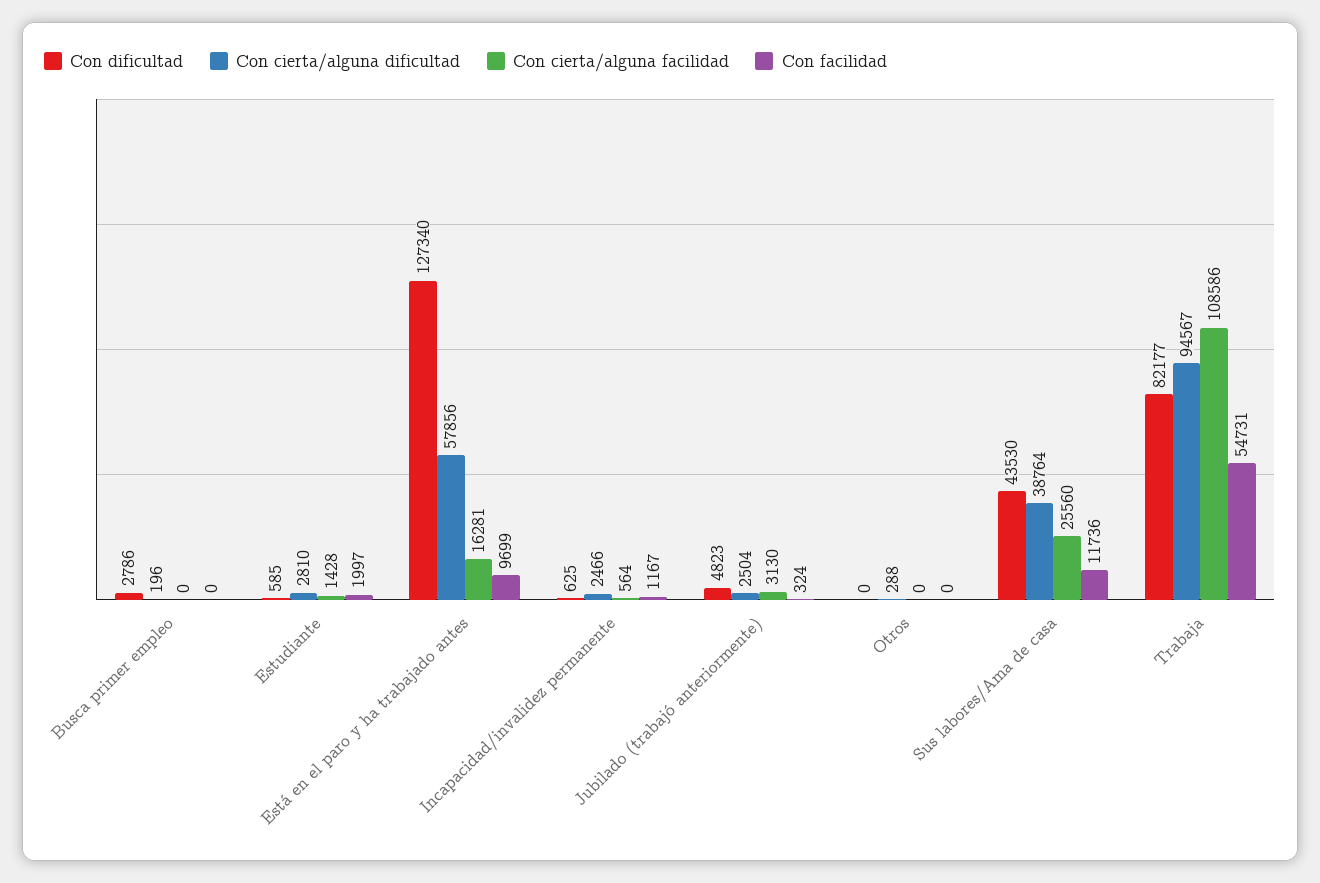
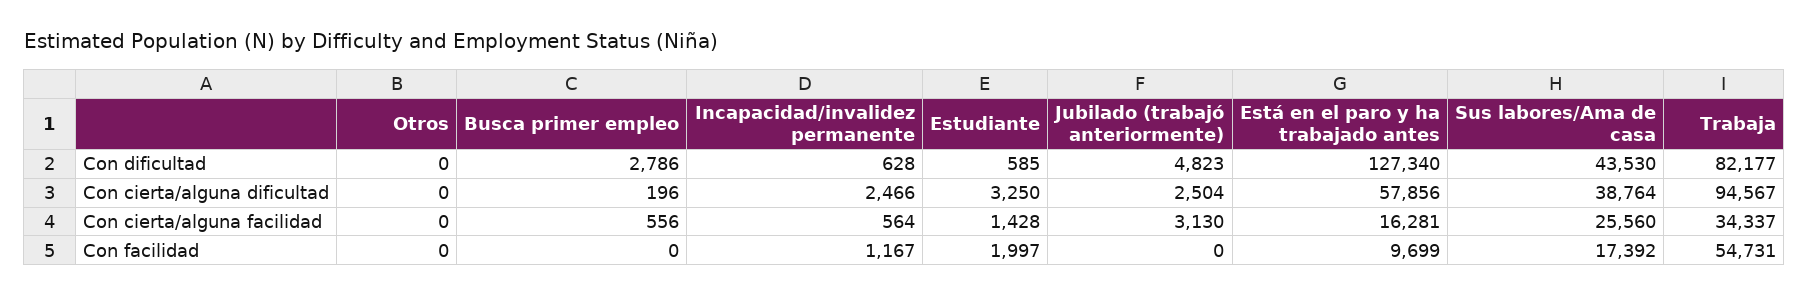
  {
    "Con dificultad": {
      "Busca primer empleo": 2786,
      "Estudiante": 585,
      "Está en el paro y ha trabajado antes": 127340,
-     "Incapacidad/invalidez permanente": 625,
+     "Incapacidad/invalidez permanente": 628,
      "Jubilado (trabajó anteriormente)": 4823,
      "Otros": 0,
      "Sus labores/Ama de casa": 43530,
      "Trabaja": 82177
    },
    "Con cierta/alguna dificultad": {
      "Busca primer empleo": 196,
-     "Estudiante": 2810,
+     "Estudiante": 3250,
      "Está en el paro y ha trabajado antes": 57856,
      "Incapacidad/invalidez permanente": 2466,
      "Jubilado (trabajó anteriormente)": 2504,
-     "Otros": 288,
+     "Otros": 0,
      "Sus labores/Ama de casa": 38764,
      "Trabaja": 94567
    },
    "Con cierta/alguna facilidad": {
-     "Busca primer empleo": 0,
+     "Busca primer empleo": 556,
      "Estudiante": 1428,
      "Está en el paro y ha trabajado antes": 16281,
      "Incapacidad/invalidez permanente": 564,
      "Jubilado (trabajó anteriormente)": 3130,
      "Otros": 0,
      "Sus labores/Ama de casa": 25560,
-     "Trabaja": 108586
+     "Trabaja": 34337
    },
    "Con facilidad": {
      "Busca primer empleo": 0,
      "Estudiante": 1997,
      "Está en el paro y ha trabajado antes": 9699,
      "Incapacidad/invalidez permanente": 1167,
-     "Jubilado (trabajó anteriormente)": 324,
+     "Jubilado (trabajó anteriormente)": 0,
      "Otros": 0,
-     "Sus labores/Ama de casa": 11736,
+     "Sus labores/Ama de casa": 17392,
      "Trabaja": 54731
    }
  }

